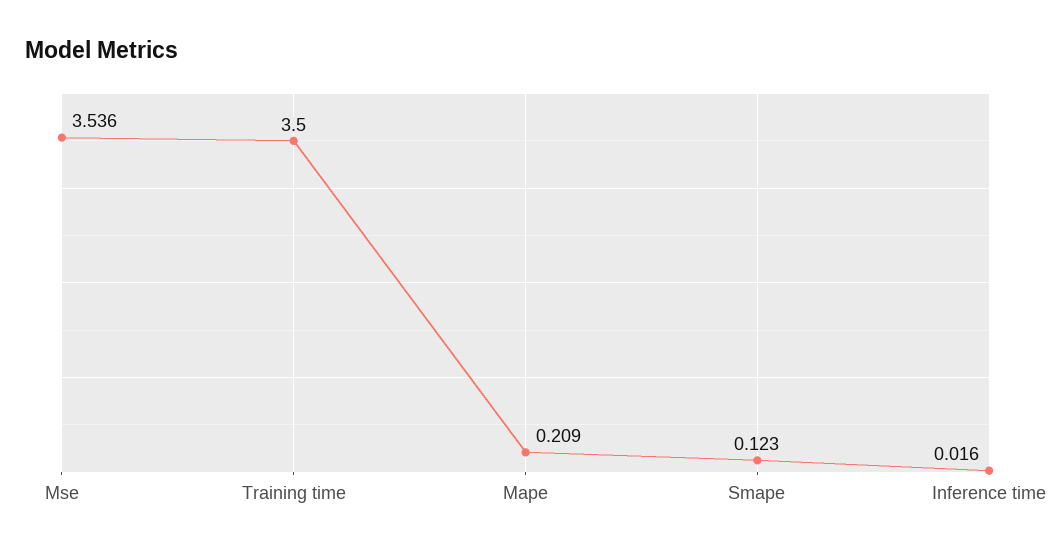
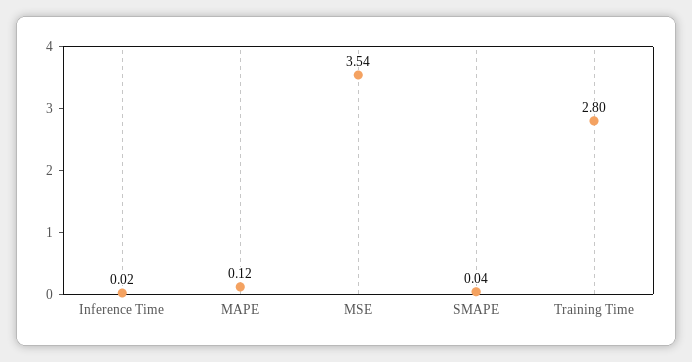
  {
    "Mse": 3.536,
-   "Training time": 3.5,
+   "Training time": 2.8,
-   "Mape": 0.209,
+   "Mape": 0.12,
-   "Smape": 0.123,
+   "Smape": 0.04,
    "Inference time": 0.016
  }

